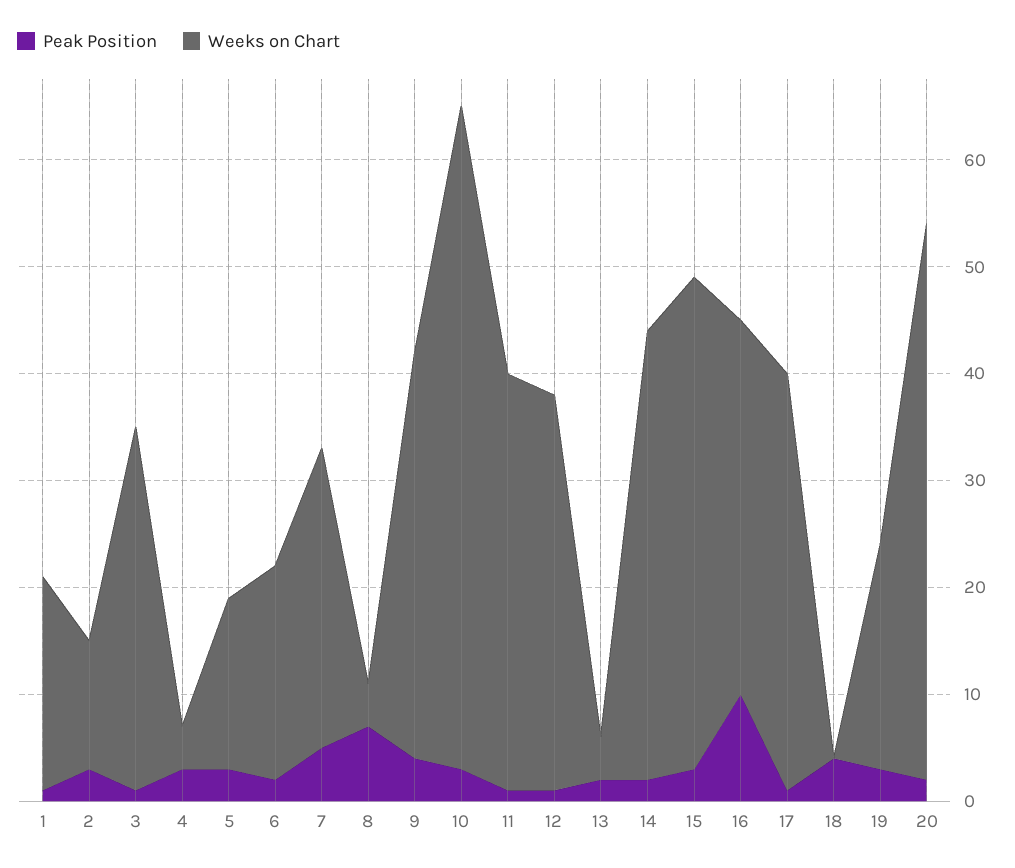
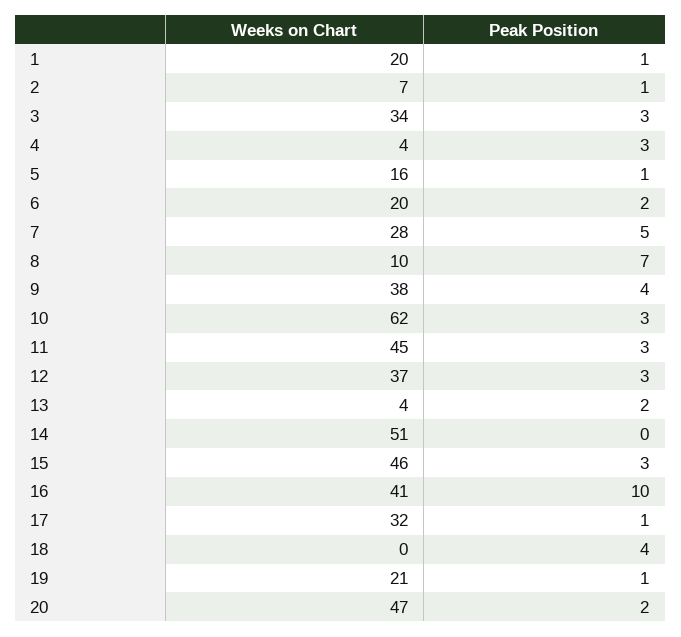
  {
    "Peak Position": {
      "1": 1,
-     "2": 3,
+     "2": 1,
-     "3": 1,
+     "3": 3,
      "4": 3,
-     "5": 3,
+     "5": 1,
      "6": 2,
      "7": 5,
      "8": 7,
      "9": 4,
      "10": 3,
-     "11": 1,
+     "11": 3,
-     "12": 1,
+     "12": 3,
      "13": 2,
-     "14": 2,
+     "14": 0,
      "15": 3,
      "16": 10,
      "17": 1,
      "18": 4,
-     "19": 3,
+     "19": 1,
      "20": 2
    },
    "Weeks on Chart": {
      "1": 20,
-     "2": 12,
+     "2": 7,
      "3": 34,
      "4": 4,
      "5": 16,
      "6": 20,
      "7": 28,
-     "8": 4,
+     "8": 10,
      "9": 38,
      "10": 62,
-     "11": 39,
+     "11": 45,
      "12": 37,
      "13": 4,
-     "14": 42,
+     "14": 51,
      "15": 46,
-     "16": 35,
+     "16": 41,
-     "17": 39,
+     "17": 32,
      "18": 0,
      "19": 21,
-     "20": 52
+     "20": 47
    }
  }

